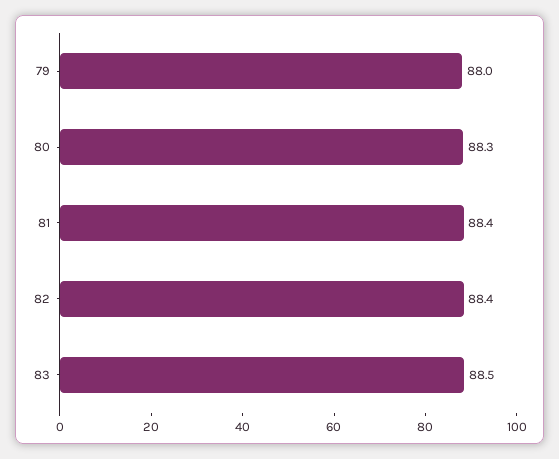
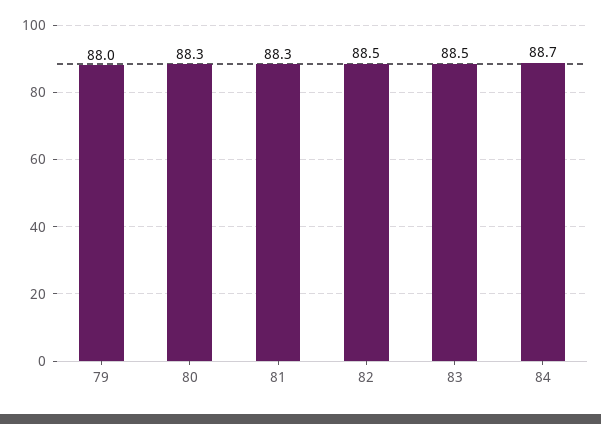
  {
    "79": 88,
    "80": 88.3,
-   "81": 88.4,
+   "81": 88.3,
-   "82": 88.4,
+   "82": 88.5,
-   "83": 88.5
+   "83": 88.5,
+   "84": 88.7
  }

